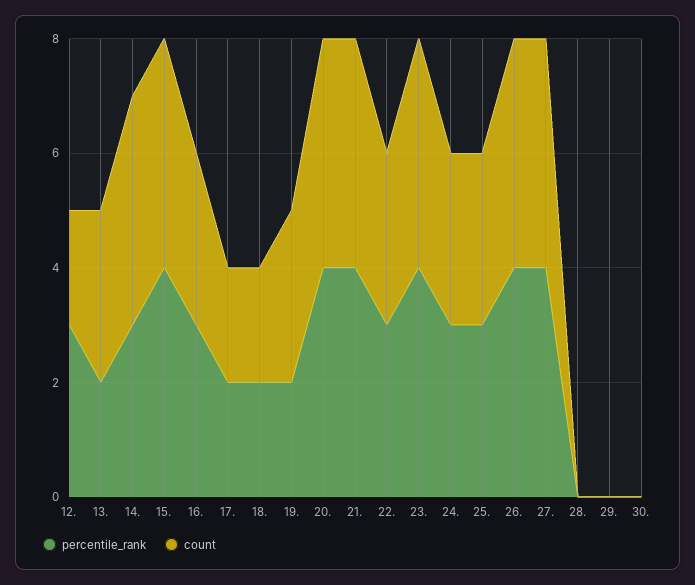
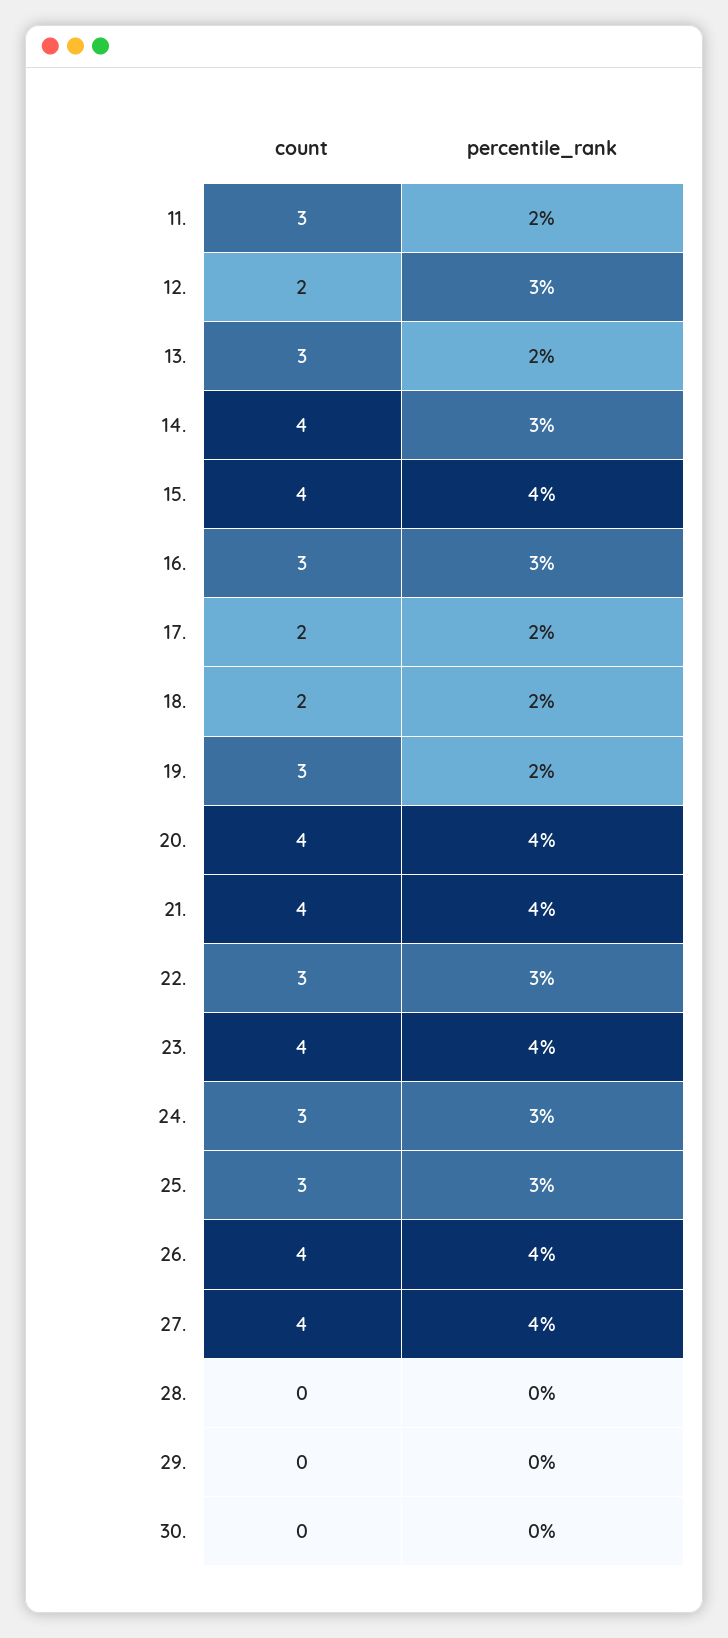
  {
    "percentile_rank": {
      "12.": 3,
      "13.": 2,
      "14.": 3,
      "15.": 4,
      "16.": 3,
      "17.": 2,
      "18.": 2,
      "19.": 2,
      "20.": 4,
      "21.": 4,
      "22.": 3,
      "23.": 4,
      "24.": 3,
      "25.": 3,
      "26.": 4,
      "27.": 4,
      "28.": 0,
      "29.": 0,
-     "30.": 0
+     "30.": 0,
+     "11.": 2
    },
    "count": {
      "12.": 2,
      "13.": 3,
      "14.": 4,
      "15.": 4,
      "16.": 3,
      "17.": 2,
      "18.": 2,
      "19.": 3,
      "20.": 4,
      "21.": 4,
      "22.": 3,
      "23.": 4,
      "24.": 3,
      "25.": 3,
      "26.": 4,
      "27.": 4,
      "28.": 0,
      "29.": 0,
-     "30.": 0
+     "30.": 0,
+     "11.": 3
    }
  }

